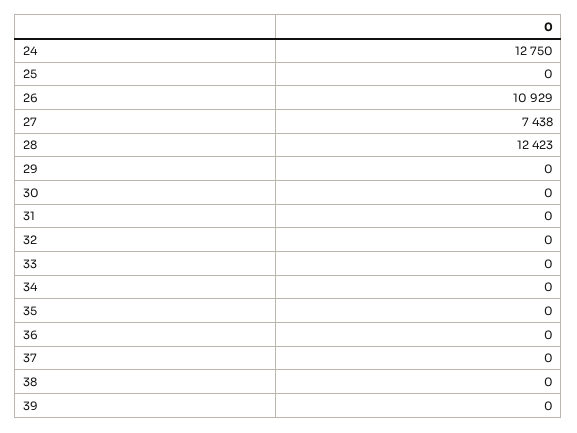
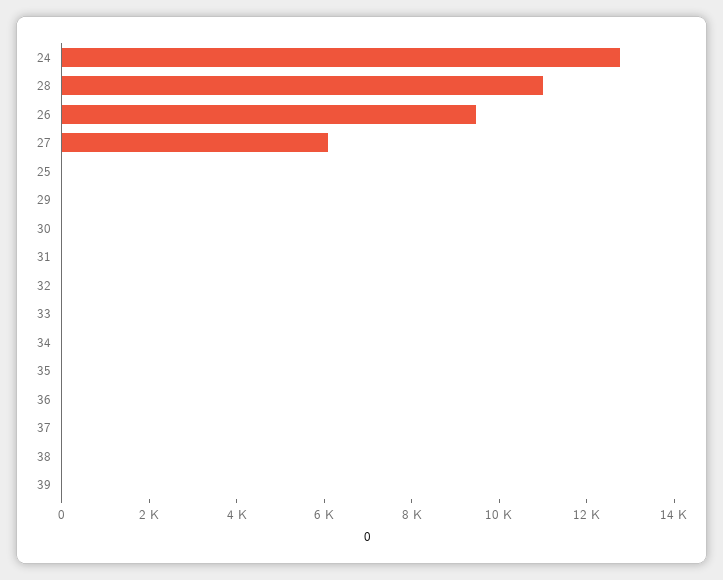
  {
    "24": 12750,
    "25": 0,
-   "26": 10929,
+   "26": 9500,
-   "27": 7438,
+   "27": 6000,
-   "28": 12423,
+   "28": 11000,
    "29": 0,
    "30": 0,
    "31": 0,
    "32": 0,
    "33": 0,
    "34": 0,
    "35": 0,
    "36": 0,
    "37": 0,
    "38": 0,
    "39": 0
  }

